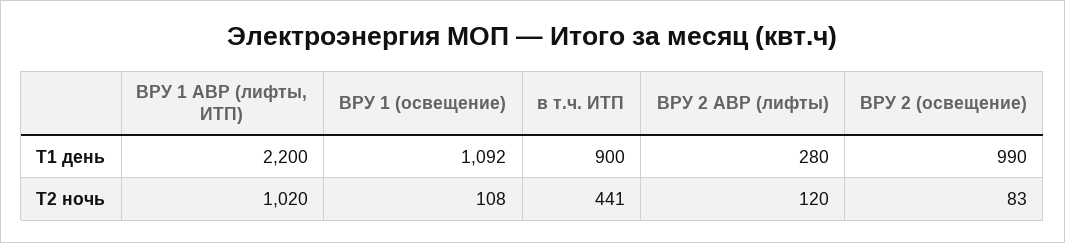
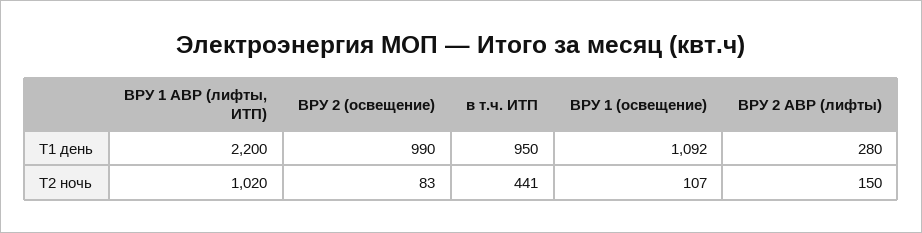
  {
    "ВРУ 1 АВР (лифты, ИТП)": {
      "Т1 день": 2200,
      "Т2 ночь": 1020
    },
    "ВРУ 1 (освещение)": {
      "Т1 день": 1092,
-     "Т2 ночь": 108
+     "Т2 ночь": 107
    },
    "в т.ч. ИТП": {
-     "Т1 день": 900,
+     "Т1 день": 950,
      "Т2 ночь": 441
    },
    "ВРУ 2 АВР (лифты)": {
      "Т1 день": 280,
-     "Т2 ночь": 120
+     "Т2 ночь": 150
    },
    "ВРУ 2 (освещение)": {
      "Т1 день": 990,
      "Т2 ночь": 83
    }
  }

